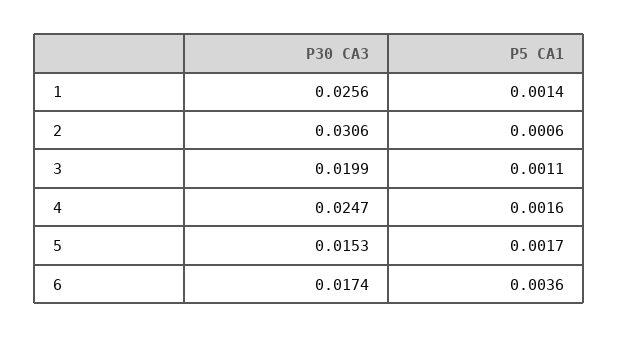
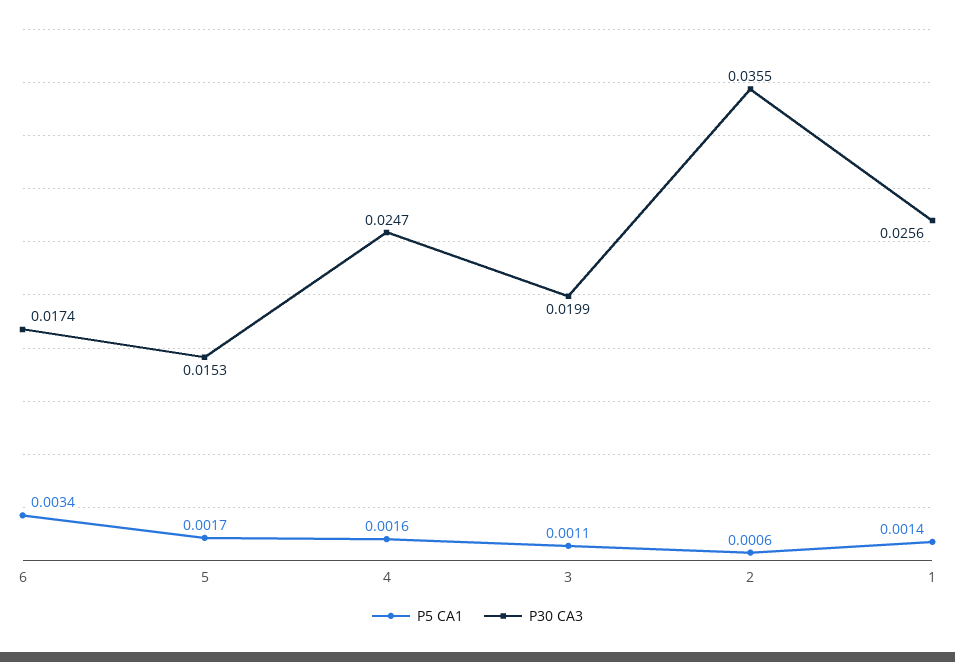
  {
    "P30 CA3": {
      "1": 0.0256,
-     "2": 0.0306,
+     "2": 0.0355,
      "3": 0.0199,
      "4": 0.0247,
      "5": 0.0153,
      "6": 0.0174
    },
    "P5 CA1": {
      "1": 0.0014,
      "2": 0.0006,
      "3": 0.0011,
      "4": 0.0016,
      "5": 0.0017,
-     "6": 0.0036
+     "6": 0.0034
    }
  }

